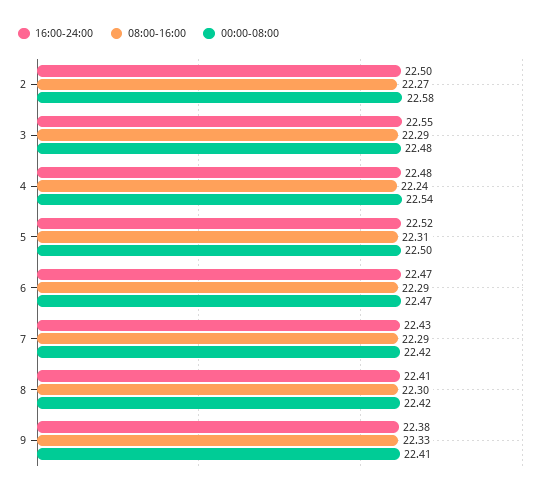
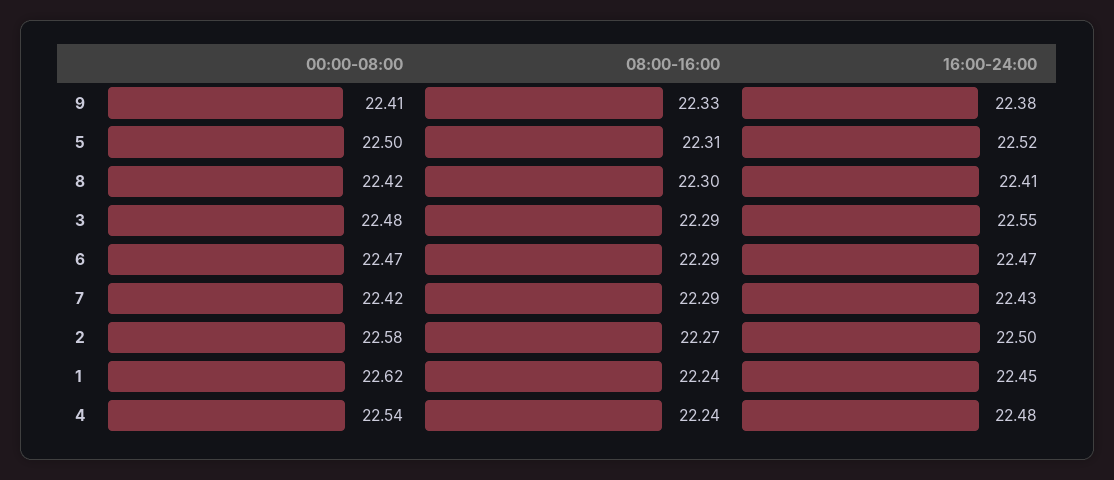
  {
    "16:00-24:00": {
      "2": 22.5,
      "3": 22.55,
      "4": 22.48,
      "5": 22.52,
      "6": 22.47,
      "7": 22.43,
      "8": 22.41,
-     "9": 22.38
+     "9": 22.38,
+     "1": 22.45
    },
    "08:00-16:00": {
      "2": 22.27,
      "3": 22.29,
      "4": 22.24,
      "5": 22.31,
      "6": 22.29,
      "7": 22.29,
      "8": 22.3,
-     "9": 22.33
+     "9": 22.33,
+     "1": 22.24
    },
    "00:00-08:00": {
      "2": 22.58,
      "3": 22.48,
      "4": 22.54,
      "5": 22.5,
      "6": 22.47,
      "7": 22.42,
      "8": 22.42,
-     "9": 22.41
+     "9": 22.41,
+     "1": 22.62
    }
  }

